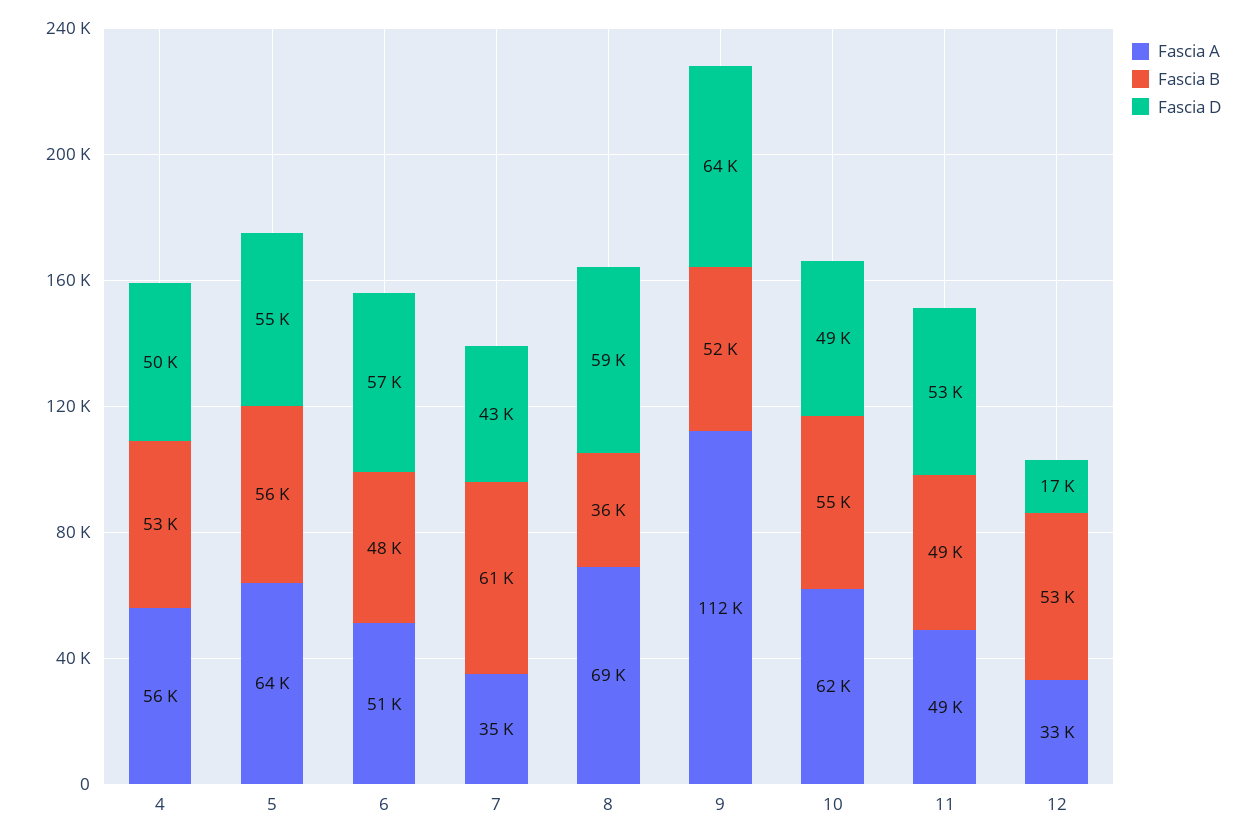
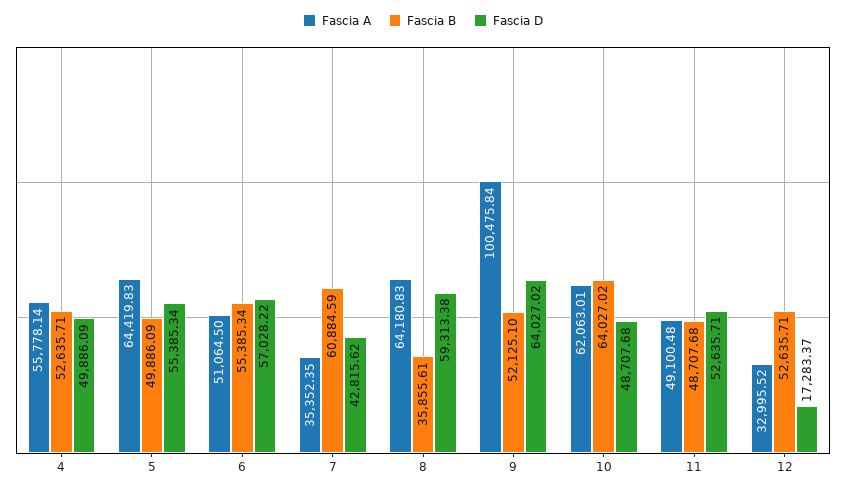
  {
    "Fascia A": {
      "4": 55778.14,
      "5": 64419.83,
      "6": 51064.5,
      "7": 35352.35,
-     "8": 69000,
+     "8": 64180.83,
-     "9": 112000,
+     "9": 100475.84,
      "10": 62063.01,
      "11": 49100.48,
      "12": 32995.52
    },
    "Fascia B": {
      "4": 52635.71,
-     "5": 56000,
+     "5": 49886.09,
-     "6": 48000,
+     "6": 55385.34,
      "7": 60884.59,
      "8": 35855.61,
      "9": 52125.1,
-     "10": 55000,
+     "10": 64027.02,
      "11": 48707.68,
      "12": 52635.71
    },
    "Fascia D": {
      "4": 49886.09,
      "5": 55385.34,
      "6": 57028.22,
      "7": 42815.62,
      "8": 59313.38,
      "9": 64027.02,
      "10": 48707.68,
      "11": 52635.71,
      "12": 17283.37
    }
  }

